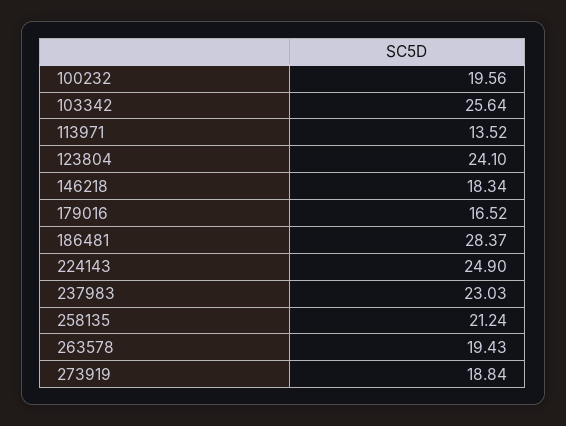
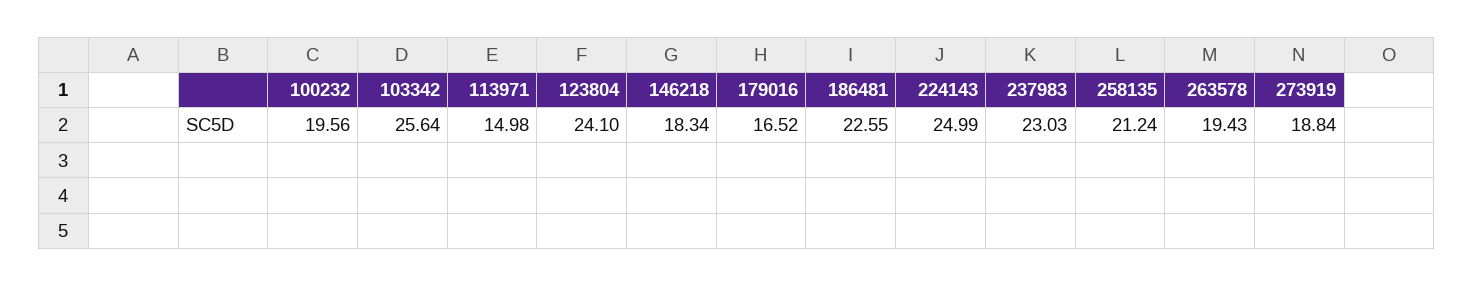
  {
    "100232": 19.56,
    "103342": 25.64,
-   "113971": 13.52,
+   "113971": 14.98,
    "123804": 24.1,
    "146218": 18.34,
    "179016": 16.52,
-   "186481": 28.37,
+   "186481": 22.55,
-   "224143": 24.9,
+   "224143": 24.99,
    "237983": 23.03,
    "258135": 21.24,
    "263578": 19.43,
    "273919": 18.84
  }

